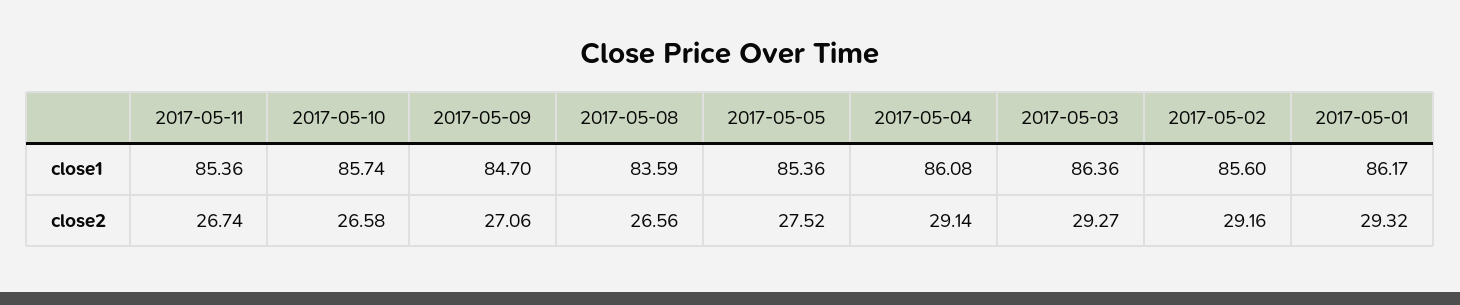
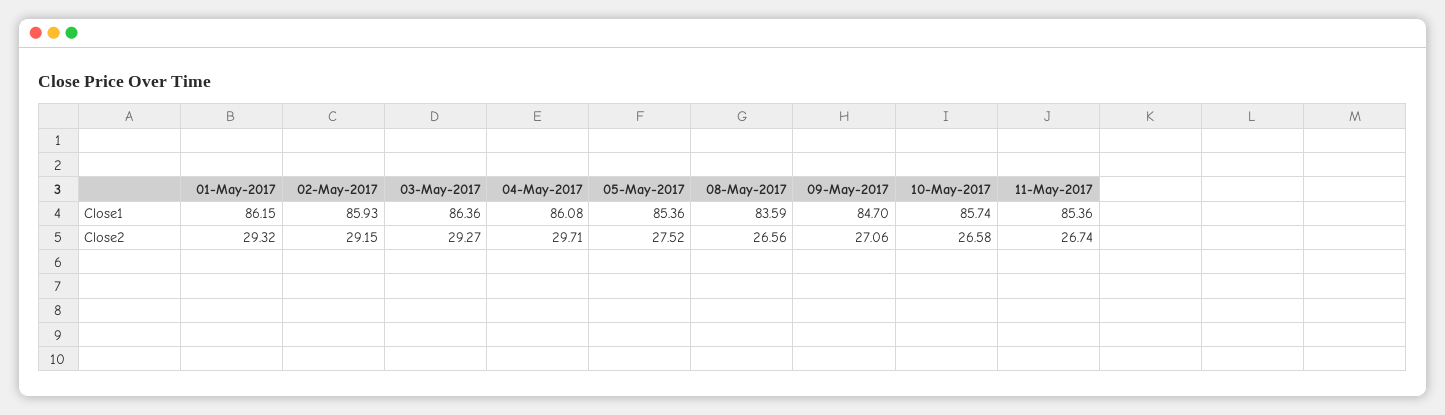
  {
    "2017-05-11": {
      "close1": 85.36,
      "close2": 26.74
    },
    "2017-05-10": {
      "close1": 85.74,
      "close2": 26.58
    },
    "2017-05-09": {
      "close1": 84.7,
      "close2": 27.06
    },
    "2017-05-08": {
      "close1": 83.59,
      "close2": 26.56
    },
    "2017-05-05": {
      "close1": 85.36,
      "close2": 27.52
    },
    "2017-05-04": {
      "close1": 86.08,
-     "close2": 29.14
+     "close2": 29.71
    },
    "2017-05-03": {
      "close1": 86.36,
      "close2": 29.27
    },
    "2017-05-02": {
-     "close1": 85.6,
+     "close1": 85.93,
-     "close2": 29.16
+     "close2": 29.15
    },
    "2017-05-01": {
-     "close1": 86.17,
+     "close1": 86.15,
      "close2": 29.32
    }
  }

